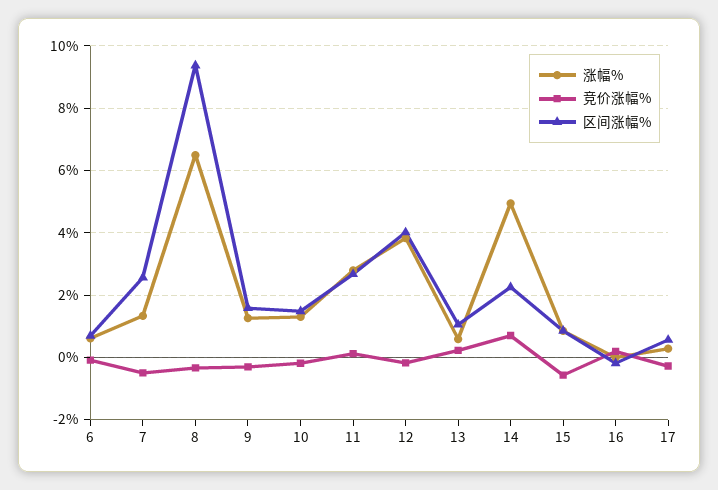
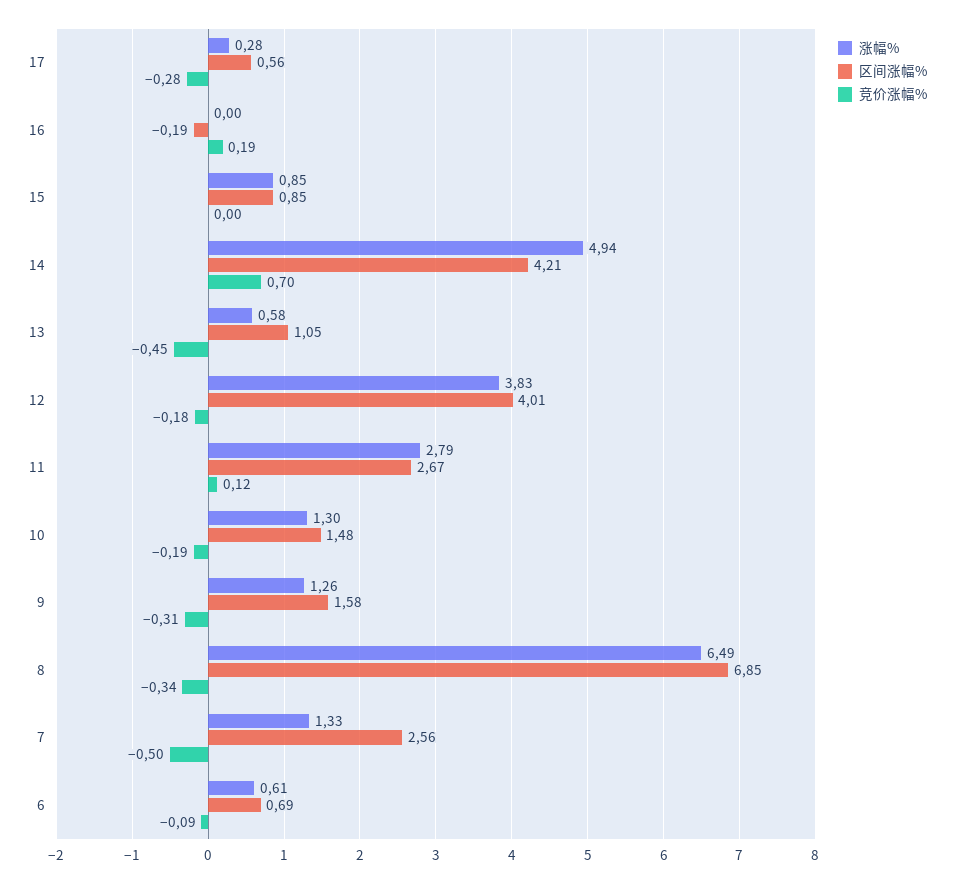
  {
    "涨幅%": {
      "6": 0.61,
      "7": 1.33,
      "8": 6.49,
      "9": 1.26,
      "10": 1.3,
      "11": 2.79,
      "12": 3.83,
      "13": 0.58,
      "14": 4.94,
      "15": 0.85,
      "16": 0,
      "17": 0.28
    },
    "竞价涨幅%": {
      "6": -0.09,
      "7": -0.5,
      "8": -0.34,
      "9": -0.31,
      "10": -0.19,
      "11": 0.12,
      "12": -0.18,
-     "13": 0.2,
+     "13": -0.45,
      "14": 0.7,
-     "15": -0.6,
+     "15": 0,
      "16": 0.19,
      "17": -0.28
    },
    "区间涨幅%": {
      "6": 0.69,
      "7": 2.56,
-     "8": 9.4,
+     "8": 6.85,
      "9": 1.58,
      "10": 1.48,
      "11": 2.67,
      "12": 4.01,
      "13": 1.05,
-     "14": 2.2,
+     "14": 4.21,
      "15": 0.85,
      "16": -0.19,
      "17": 0.56
    }
  }

